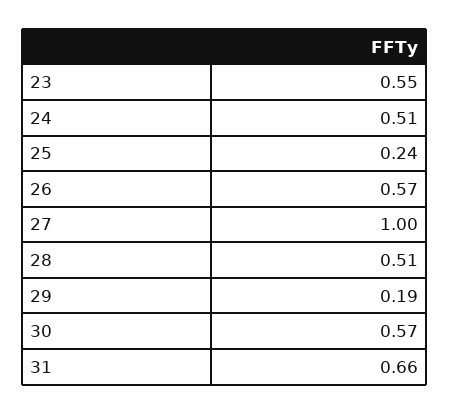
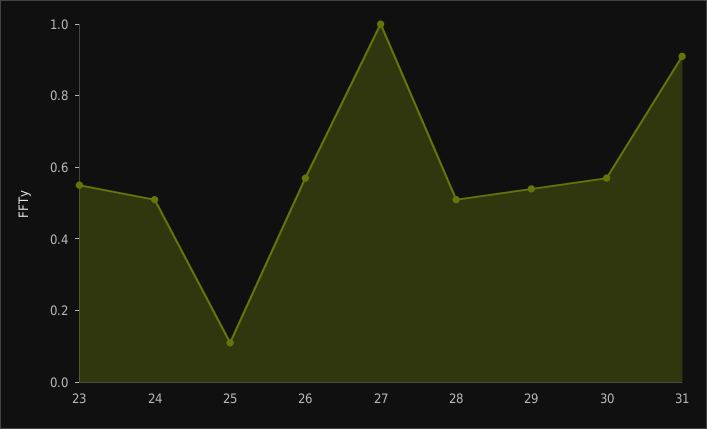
  {
    "23": 0.55,
    "24": 0.51,
-   "25": 0.24,
+   "25": 0.1,
    "26": 0.57,
    "27": 1,
    "28": 0.51,
-   "29": 0.19,
+   "29": 0.55,
    "30": 0.57,
-   "31": 0.66
+   "31": 0.9
  }

